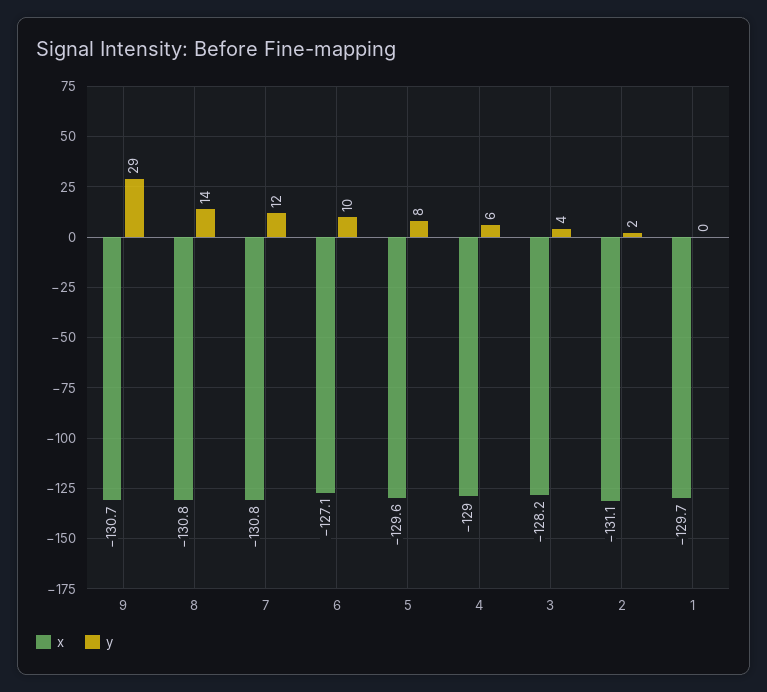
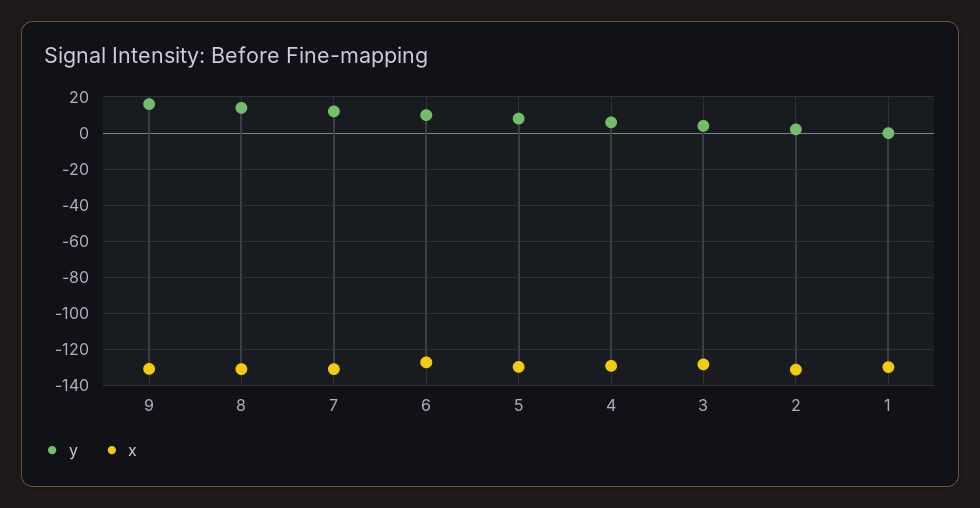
  {
    "x": {
      "9": -130.7,
      "8": -130.8,
      "7": -130.8,
      "6": -127.1,
      "5": -129.6,
      "4": -129,
      "3": -128.2,
      "2": -131.1,
      "1": -129.7
    },
    "y": {
-     "9": 29,
+     "9": 15,
      "8": 14,
      "7": 12,
      "6": 10,
      "5": 8,
      "4": 6,
      "3": 4,
      "2": 2,
      "1": 0
    }
  }

